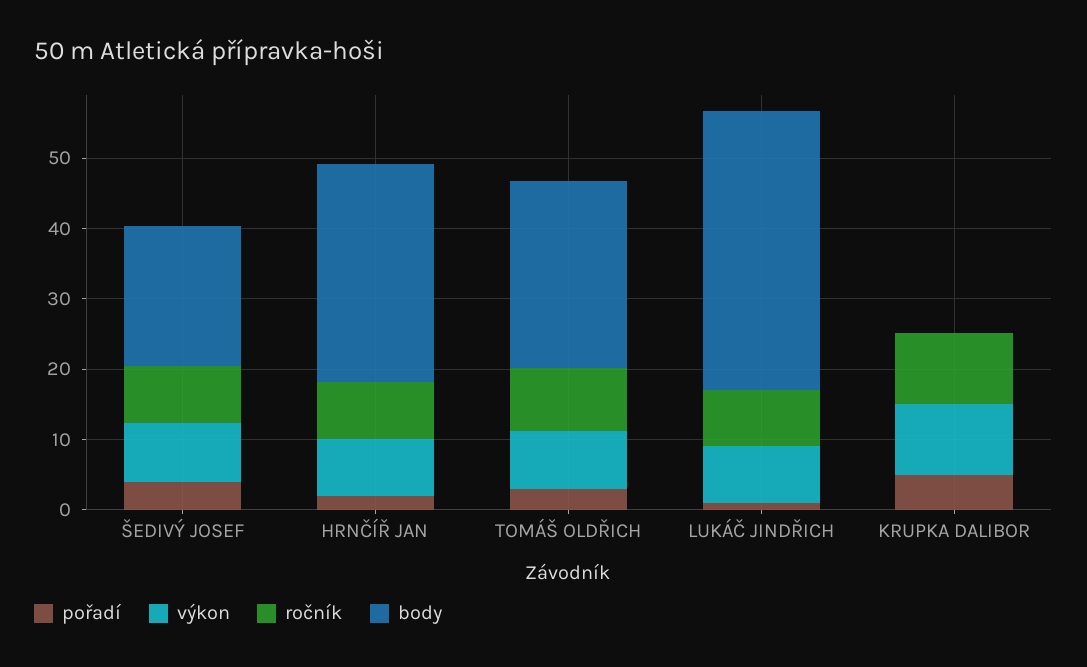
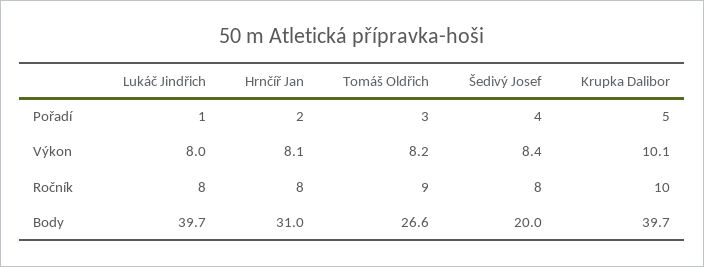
  {
    "pořadí": {
      "ŠEDIVÝ JOSEF": 4,
      "HRNČÍŘ JAN": 2,
      "TOMÁŠ OLDŘICH": 3,
      "LUKÁČ JINDŘICH": 1,
      "KRUPKA DALIBOR": 5
    },
    "výkon": {
      "ŠEDIVÝ JOSEF": 8.4,
      "HRNČÍŘ JAN": 8.1,
      "TOMÁŠ OLDŘICH": 8.2,
      "LUKÁČ JINDŘICH": 8,
      "KRUPKA DALIBOR": 10.1
    },
    "ročník": {
      "ŠEDIVÝ JOSEF": 8,
      "HRNČÍŘ JAN": 8,
      "TOMÁŠ OLDŘICH": 9,
      "LUKÁČ JINDŘICH": 8,
      "KRUPKA DALIBOR": 10
    },
    "body": {
      "ŠEDIVÝ JOSEF": 20,
      "HRNČÍŘ JAN": 31,
      "TOMÁŠ OLDŘICH": 26.6,
      "LUKÁČ JINDŘICH": 39.7,
-     "KRUPKA DALIBOR": 0
+     "KRUPKA DALIBOR": 39.7
    }
  }

